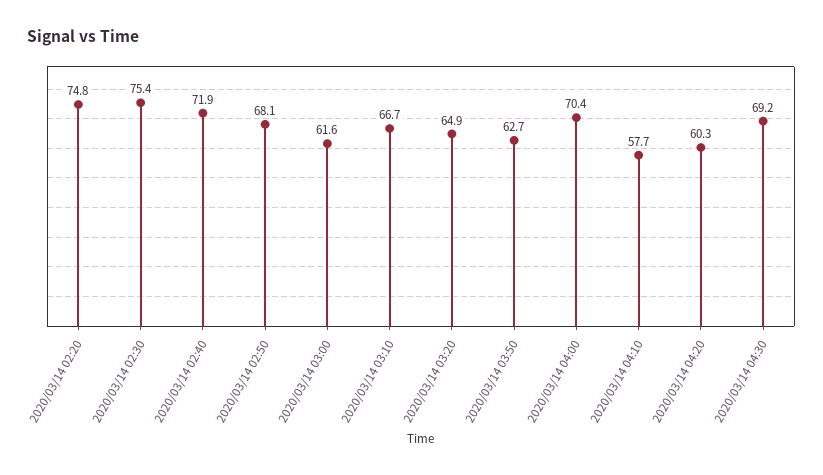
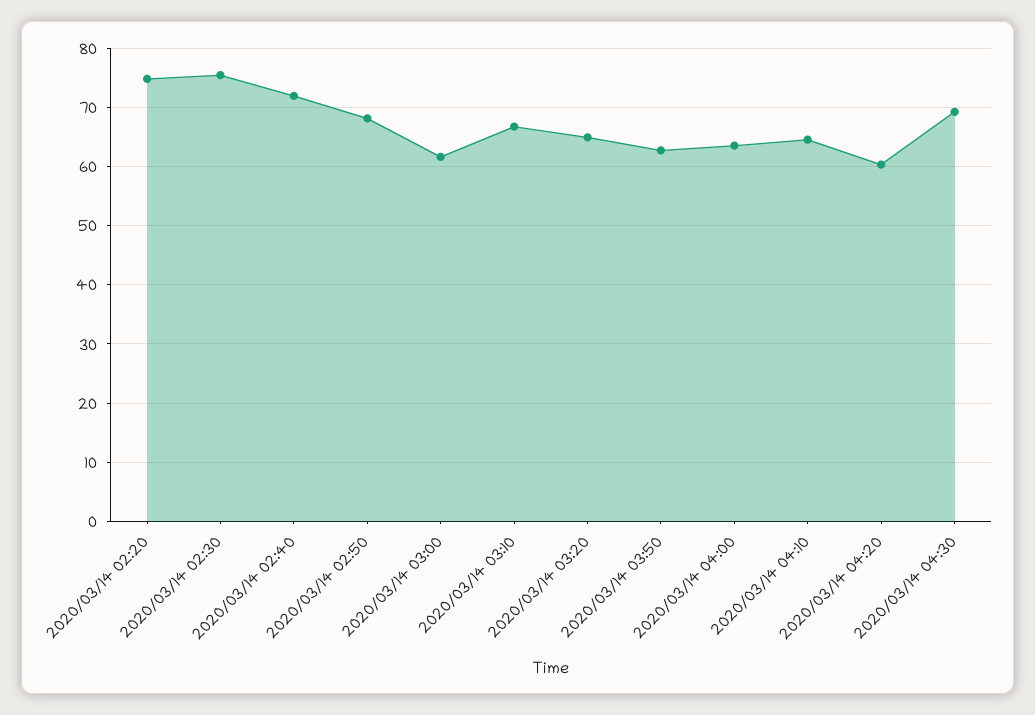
  {
    "2020/03/14 02:20": 74.8,
    "2020/03/14 02:30": 75.4,
    "2020/03/14 02:40": 71.9,
    "2020/03/14 02:50": 68.1,
    "2020/03/14 03:00": 61.6,
    "2020/03/14 03:10": 66.7,
    "2020/03/14 03:20": 64.9,
    "2020/03/14 03:50": 62.7,
-   "2020/03/14 04:00": 70.4,
+   "2020/03/14 04:00": 64,
-   "2020/03/14 04:10": 57.7,
+   "2020/03/14 04:10": 64,
    "2020/03/14 04:20": 60.3,
    "2020/03/14 04:30": 69.2
  }

